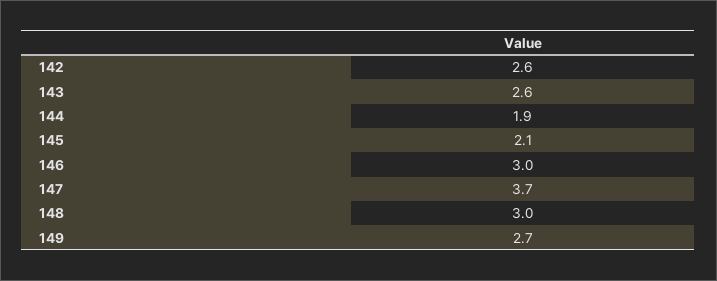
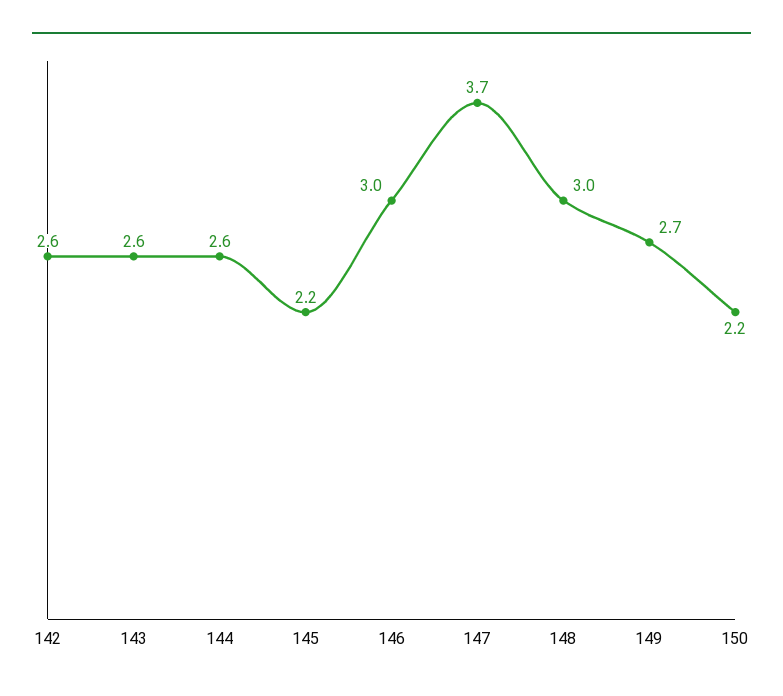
  {
    "142": 2.6,
    "143": 2.6,
-   "144": 1.9,
+   "144": 2.6,
-   "145": 2.1,
+   "145": 2.2,
    "146": 3,
    "147": 3.7,
    "148": 3,
-   "149": 2.7
+   "149": 2.7,
+   "150": 2.2
  }

